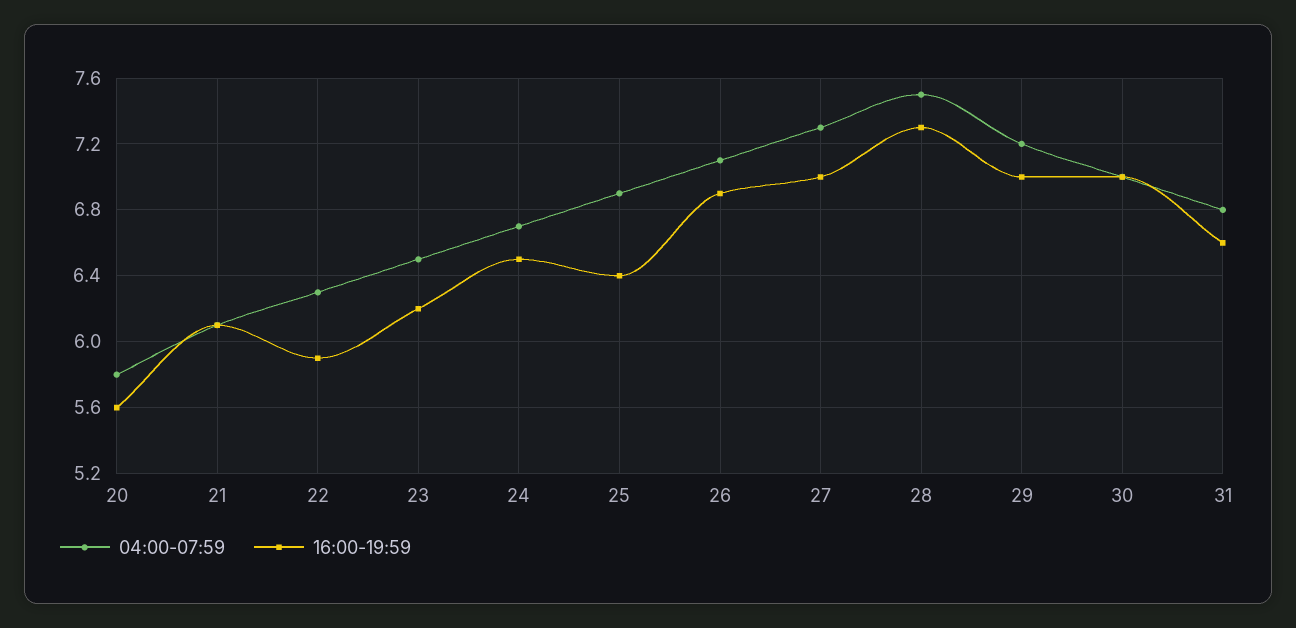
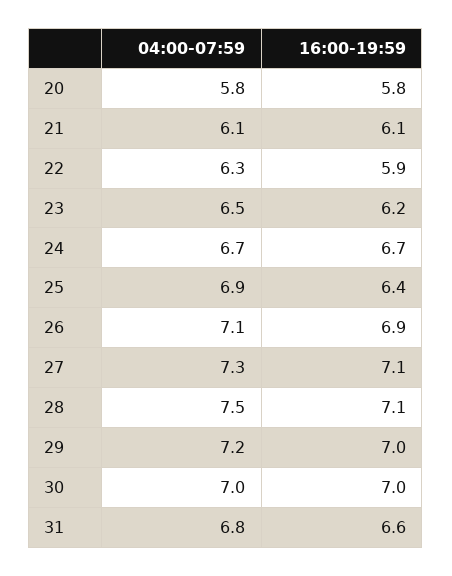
  {
    "04:00-07:59": {
      "20": 5.8,
      "21": 6.1,
      "22": 6.3,
      "23": 6.5,
      "24": 6.7,
      "25": 6.9,
      "26": 7.1,
      "27": 7.3,
      "28": 7.5,
      "29": 7.2,
      "30": 7,
      "31": 6.8
    },
    "16:00-19:59": {
-     "20": 5.6,
+     "20": 5.8,
      "21": 6.1,
      "22": 5.9,
      "23": 6.2,
-     "24": 6.5,
+     "24": 6.7,
      "25": 6.4,
      "26": 6.9,
-     "27": 7,
+     "27": 7.1,
-     "28": 7.3,
+     "28": 7.1,
      "29": 7,
      "30": 7,
      "31": 6.6
    }
  }

